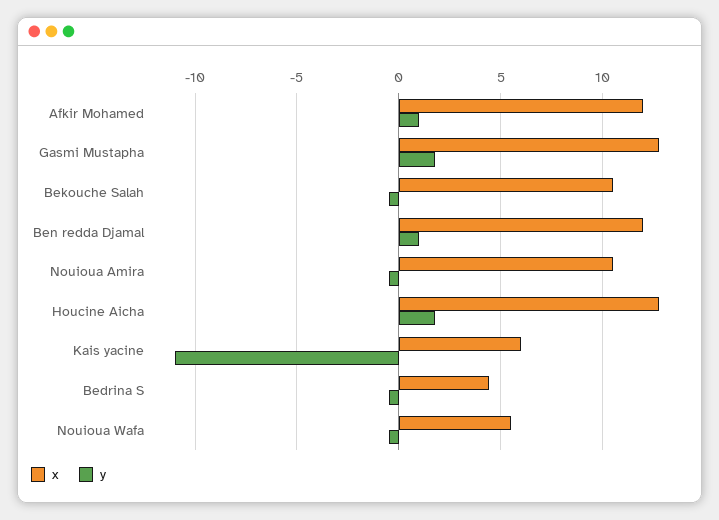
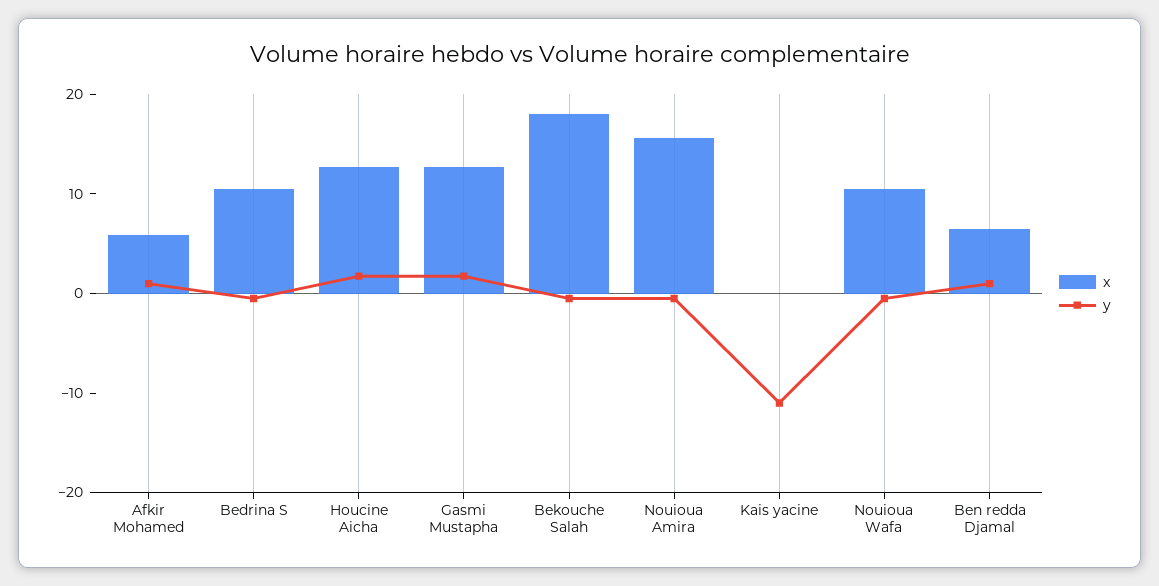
  {
    "x": {
-     "Afkir Mohamed": 12,
+     "Afkir Mohamed": 6,
      "Gasmi Mustapha": 13,
-     "Bekouche Salah": 10.5,
+     "Bekouche Salah": 18,
-     "Ben redda Djamal": 12,
+     "Ben redda Djamal": 6,
-     "Nouioua Amira": 10.5,
+     "Nouioua Amira": 16,
      "Houcine Aicha": 13,
-     "Kais yacine": 6,
+     "Kais yacine": 0,
-     "Bedrina S": 4.5,
+     "Bedrina S": 10,
-     "Nouioua Wafa": 5.5
+     "Nouioua Wafa": 10
    },
    "y": {
      "Afkir Mohamed": 1,
      "Gasmi Mustapha": 2,
      "Bekouche Salah": -0.5,
      "Ben redda Djamal": 1,
      "Nouioua Amira": -0.5,
      "Houcine Aicha": 2,
      "Kais yacine": -11,
      "Bedrina S": -0.5,
      "Nouioua Wafa": -0.5
    }
  }

